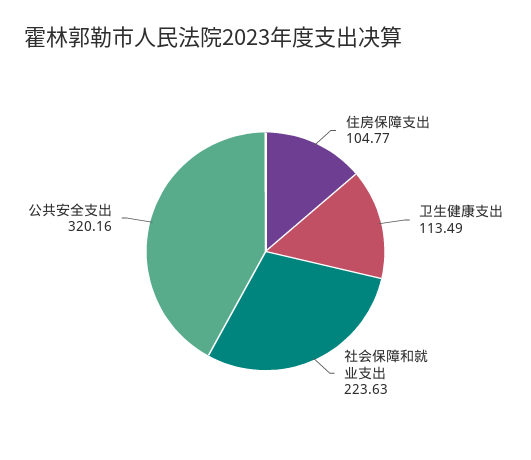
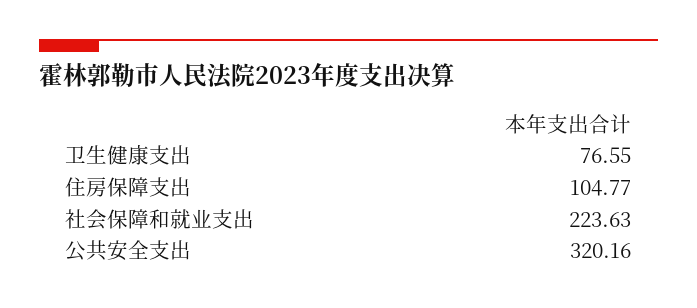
  {
    "住房保障支出": 104.77,
-   "卫生健康支出": 113.49,
+   "卫生健康支出": 76.55,
    "社会保障和就业支出": 223.63,
    "公共安全支出": 320.16
  }

